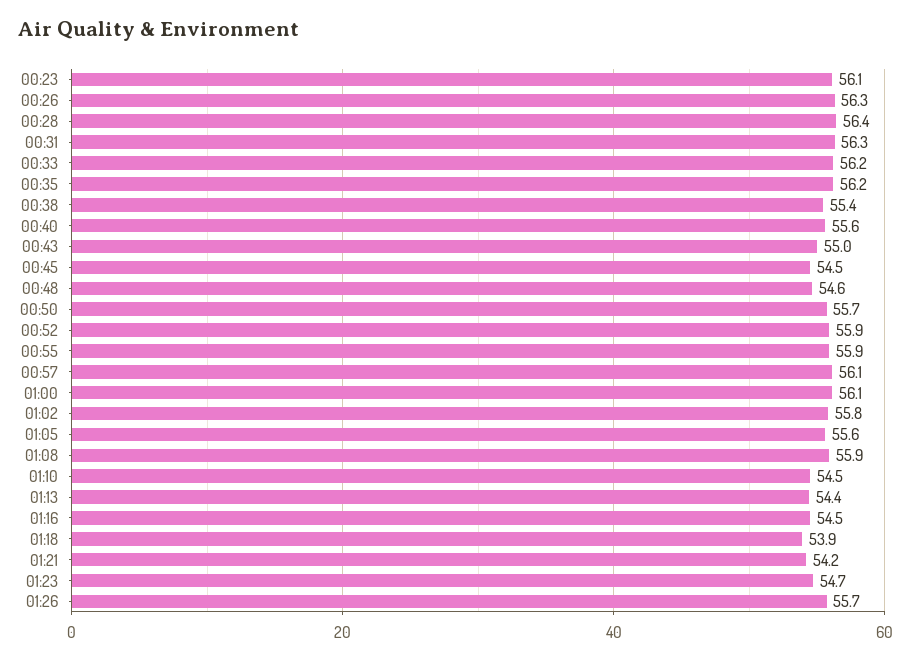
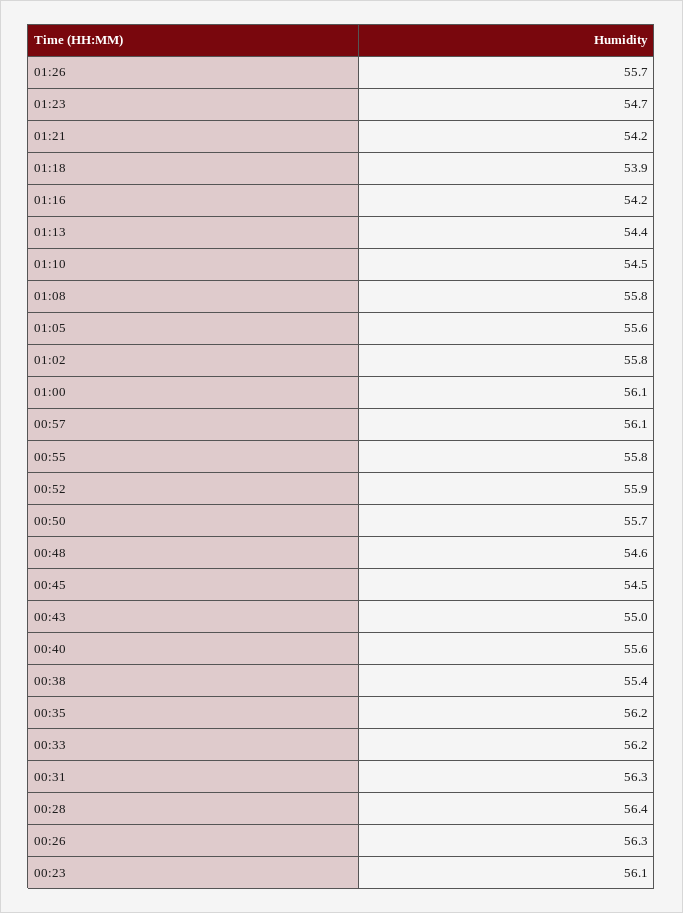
  {
    "00:23": 56.1,
    "00:26": 56.3,
    "00:28": 56.4,
    "00:31": 56.3,
    "00:33": 56.2,
    "00:35": 56.2,
    "00:38": 55.4,
    "00:40": 55.6,
    "00:43": 55,
    "00:45": 54.5,
    "00:48": 54.6,
    "00:50": 55.7,
    "00:52": 55.9,
-   "00:55": 55.9,
+   "00:55": 55.8,
    "00:57": 56.1,
    "01:00": 56.1,
    "01:02": 55.8,
    "01:05": 55.6,
-   "01:08": 55.9,
+   "01:08": 55.8,
    "01:10": 54.5,
    "01:13": 54.4,
-   "01:16": 54.5,
+   "01:16": 54.2,
    "01:18": 53.9,
    "01:21": 54.2,
    "01:23": 54.7,
    "01:26": 55.7
  }

